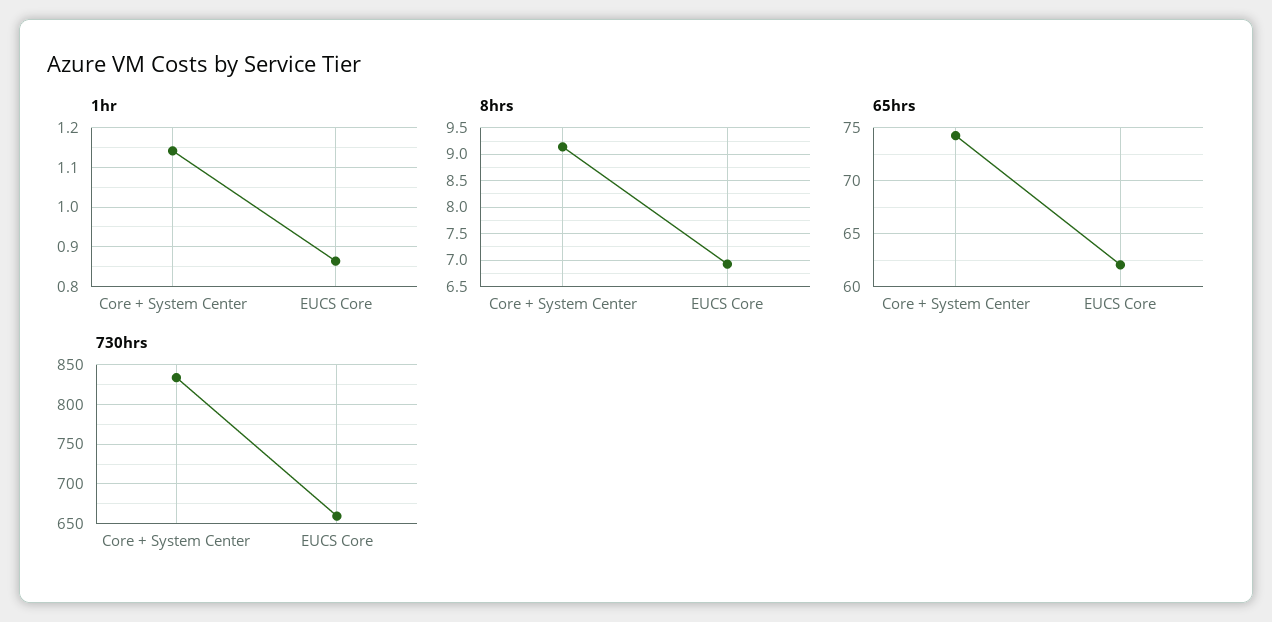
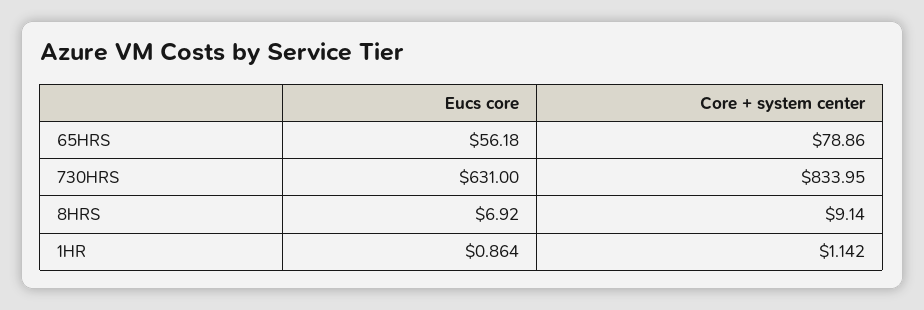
  {
    "1hr": {
      "Core + System Center": 1.142,
      "EUCS Core": 0.864
    },
    "8hrs": {
      "Core + System Center": 9.14,
      "EUCS Core": 6.92
    },
    "65hrs": {
-     "Core + System Center": 74,
+     "Core + System Center": 78.86,
-     "EUCS Core": 62
+     "EUCS Core": 56.18
    },
    "730hrs": {
      "Core + System Center": 833.95,
-     "EUCS Core": 660
+     "EUCS Core": 631
    }
  }

